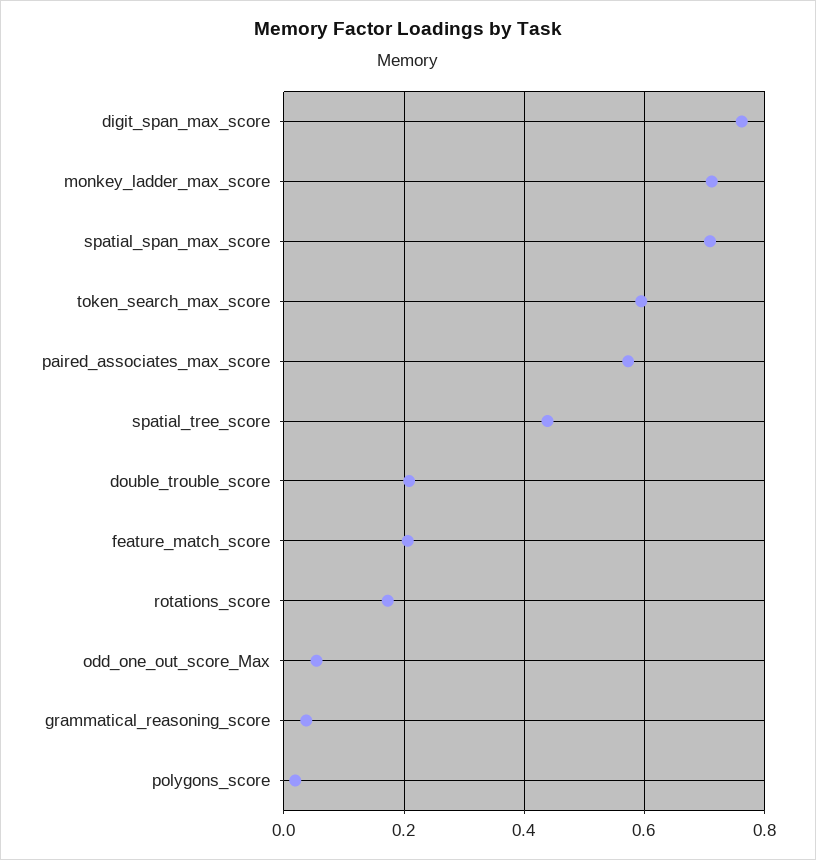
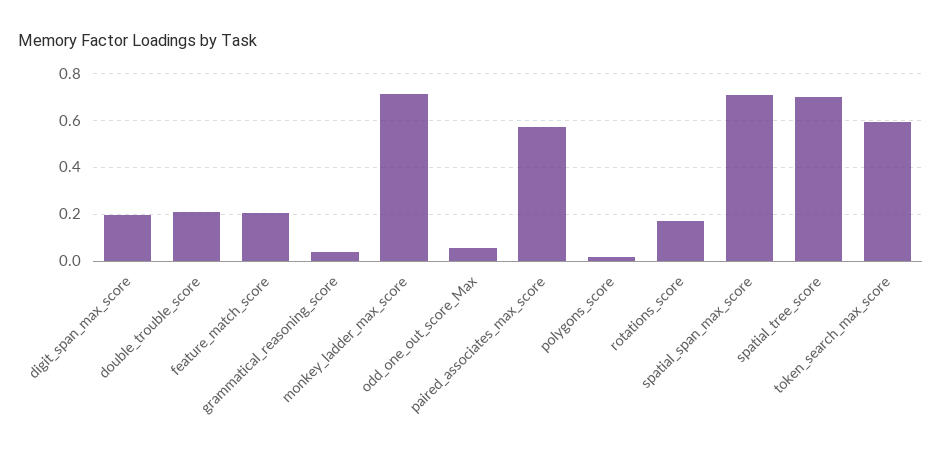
  {
-   "digit_span_max_score": 0.76,
+   "digit_span_max_score": 0.2,
    "monkey_ladder_max_score": 0.72,
    "spatial_span_max_score": 0.7,
    "token_search_max_score": 0.6,
    "paired_associates_max_score": 0.58,
-   "spatial_tree_score": 0.44,
+   "spatial_tree_score": 0.7,
    "double_trouble_score": 0.2,
    "feature_match_score": 0.2,
    "rotations_score": 0.18,
    "odd_one_out_score_Max": 0.06,
    "grammatical_reasoning_score": 0.04,
    "polygons_score": 0.02
  }

